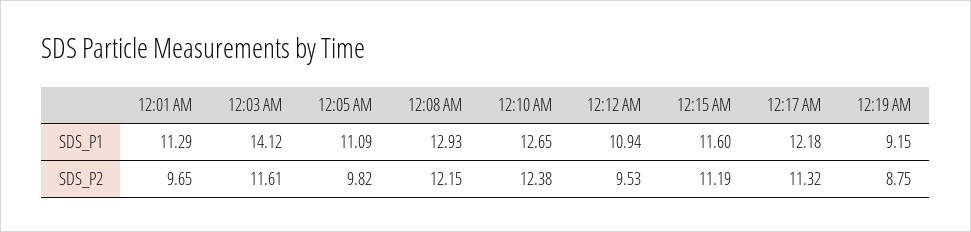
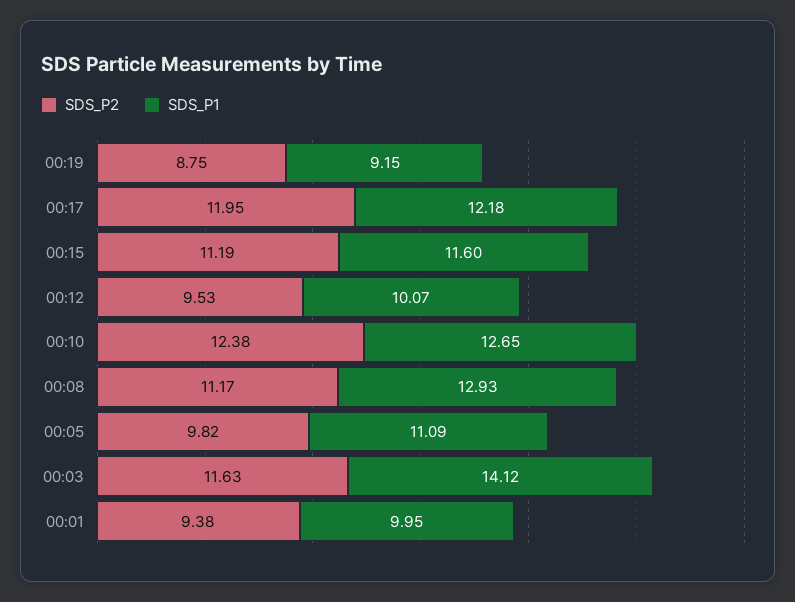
  {
    "SDS_P1": {
-     "12:01 AM": 11.29,
+     "12:01 AM": 9.95,
      "12:03 AM": 14.12,
      "12:05 AM": 11.09,
      "12:08 AM": 12.93,
      "12:10 AM": 12.65,
-     "12:12 AM": 10.94,
+     "12:12 AM": 10.07,
      "12:15 AM": 11.6,
      "12:17 AM": 12.18,
      "12:19 AM": 9.15
    },
    "SDS_P2": {
-     "12:01 AM": 9.65,
+     "12:01 AM": 9.38,
-     "12:03 AM": 11.61,
+     "12:03 AM": 11.63,
      "12:05 AM": 9.82,
-     "12:08 AM": 12.15,
+     "12:08 AM": 11.17,
      "12:10 AM": 12.38,
      "12:12 AM": 9.53,
      "12:15 AM": 11.19,
-     "12:17 AM": 11.32,
+     "12:17 AM": 11.95,
      "12:19 AM": 8.75
    }
  }

